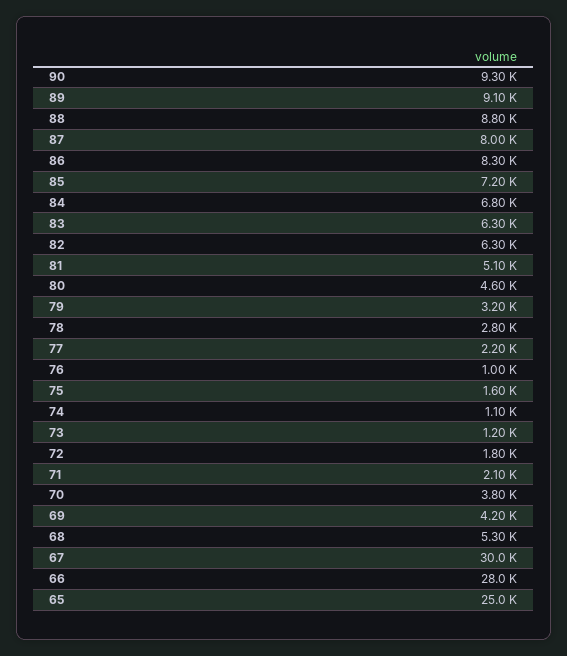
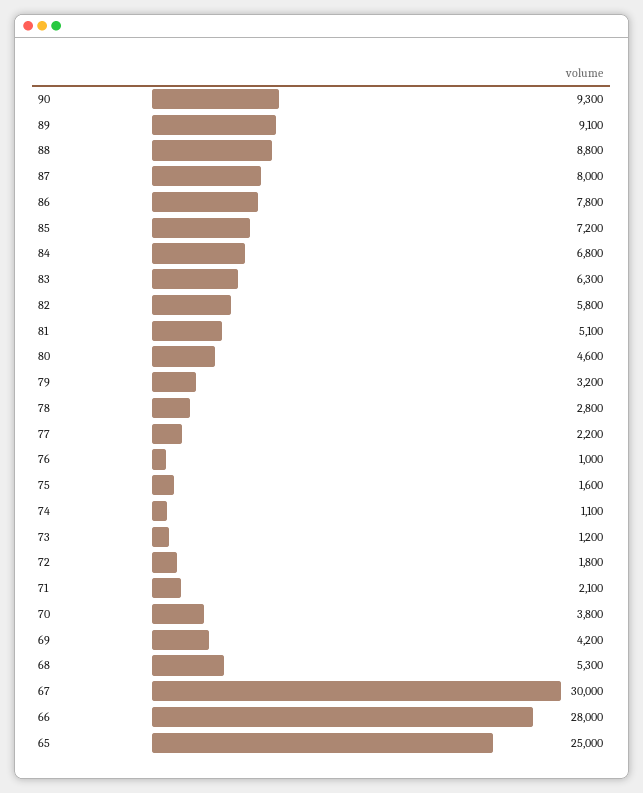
  {
    "90": 9300,
    "89": 9100,
    "88": 8800,
    "87": 8000,
-   "86": 8300,
+   "86": 7800,
    "85": 7200,
    "84": 6800,
    "83": 6300,
-   "82": 6300,
+   "82": 5800,
    "81": 5100,
    "80": 4600,
    "79": 3200,
    "78": 2800,
    "77": 2200,
    "76": 1000,
    "75": 1600,
    "74": 1100,
    "73": 1200,
    "72": 1800,
    "71": 2100,
    "70": 3800,
    "69": 4200,
    "68": 5300,
    "67": 30000,
    "66": 28000,
    "65": 25000
  }

